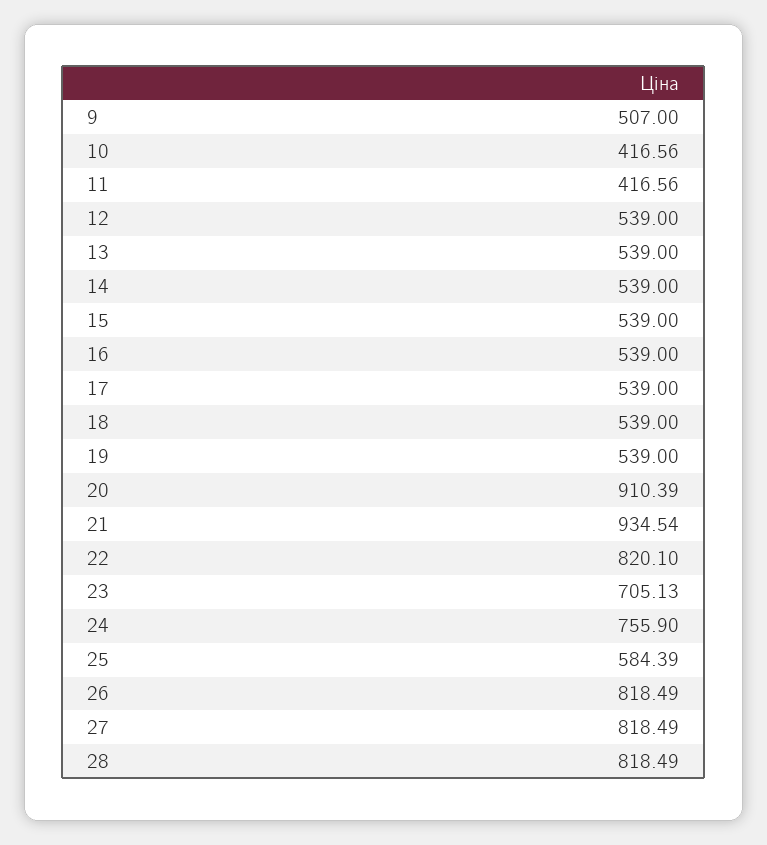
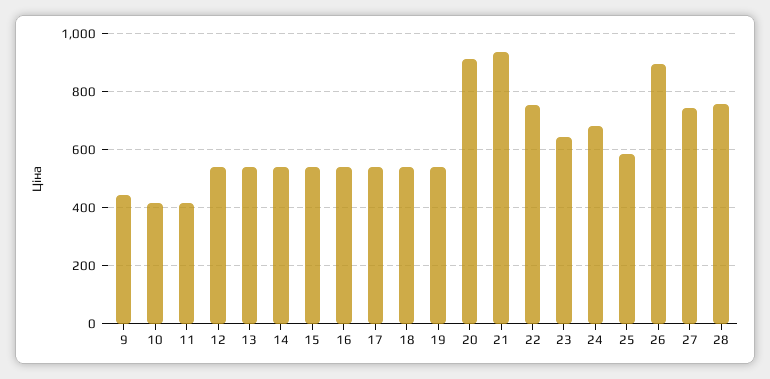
  {
-   "9": 507,
+   "9": 450,
    "10": 416.56,
    "11": 416.56,
    "12": 539,
    "13": 539,
    "14": 539,
    "15": 539,
    "16": 539,
    "17": 539,
    "18": 539,
    "19": 539,
    "20": 910.39,
    "21": 934.54,
-   "22": 820.1,
+   "22": 750,
-   "23": 705.13,
+   "23": 650,
-   "24": 755.9,
+   "24": 675,
    "25": 584.39,
-   "26": 818.49,
+   "26": 900,
-   "27": 818.49,
+   "27": 750,
-   "28": 818.49
+   "28": 750
  }

